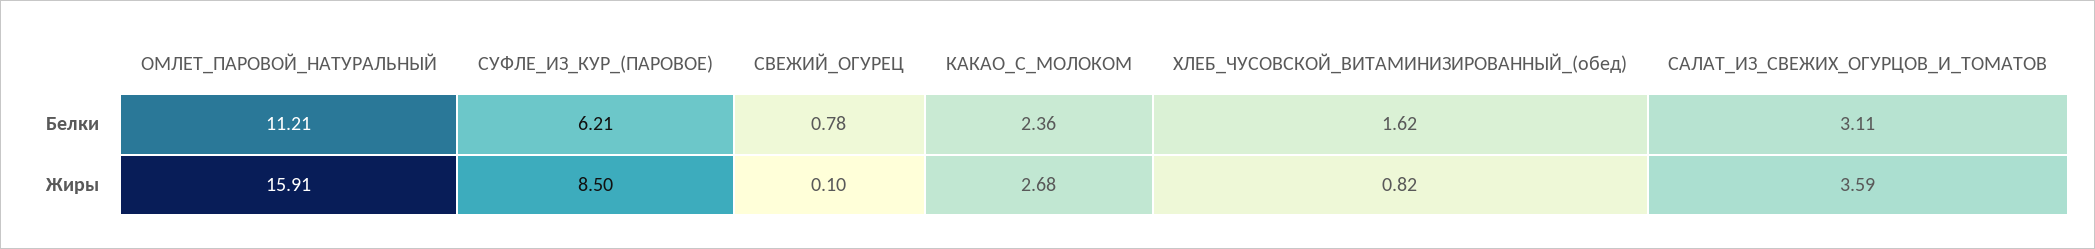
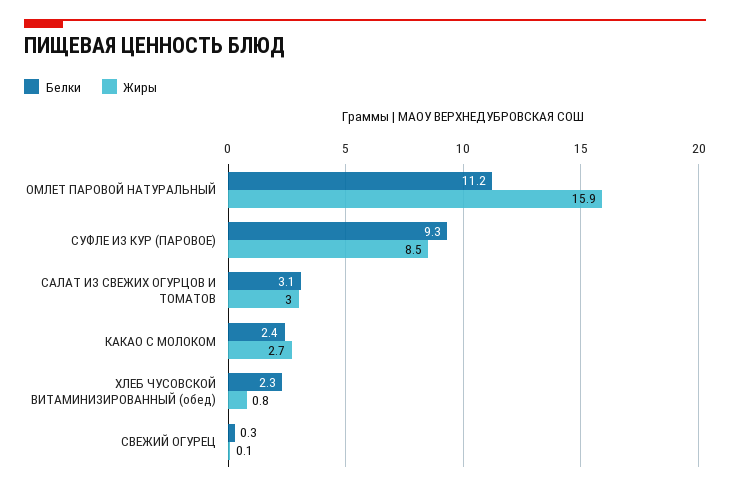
  {
    "Белки": {
      "ОМЛЕТ_ПАРОВОЙ_НАТУРАЛЬНЫЙ": 11.21,
-     "СУФЛЕ_ИЗ_КУР_(ПАРОВОЕ)": 6.21,
+     "СУФЛЕ_ИЗ_КУР_(ПАРОВОЕ)": 9.3,
-     "СВЕЖИЙ_ОГУРЕЦ": 0.78,
+     "СВЕЖИЙ_ОГУРЕЦ": 0.3,
      "КАКАО_С_МОЛОКОМ": 2.36,
-     "ХЛЕБ_ЧУСОВСКОЙ_ВИТАМИНИЗИРОВАННЫЙ_(обед)": 1.62,
+     "ХЛЕБ_ЧУСОВСКОЙ_ВИТАМИНИЗИРОВАННЫЙ_(обед)": 2.3,
      "САЛАТ_ИЗ_СВЕЖИХ_ОГУРЦОВ_И_ТОМАТОВ": 3.11
    },
    "Жиры": {
      "ОМЛЕТ_ПАРОВОЙ_НАТУРАЛЬНЫЙ": 15.91,
      "СУФЛЕ_ИЗ_КУР_(ПАРОВОЕ)": 8.5,
      "СВЕЖИЙ_ОГУРЕЦ": 0.1,
      "КАКАО_С_МОЛОКОМ": 2.68,
      "ХЛЕБ_ЧУСОВСКОЙ_ВИТАМИНИЗИРОВАННЫЙ_(обед)": 0.82,
-     "САЛАТ_ИЗ_СВЕЖИХ_ОГУРЦОВ_И_ТОМАТОВ": 3.59
+     "САЛАТ_ИЗ_СВЕЖИХ_ОГУРЦОВ_И_ТОМАТОВ": 3
    }
  }

